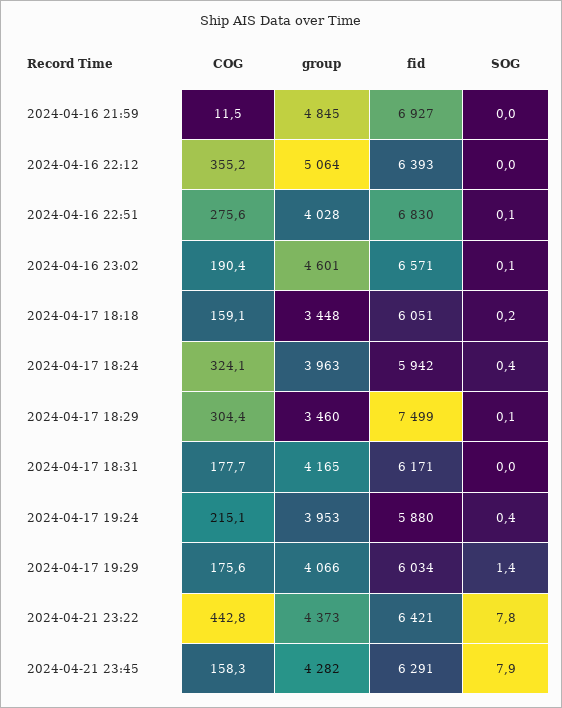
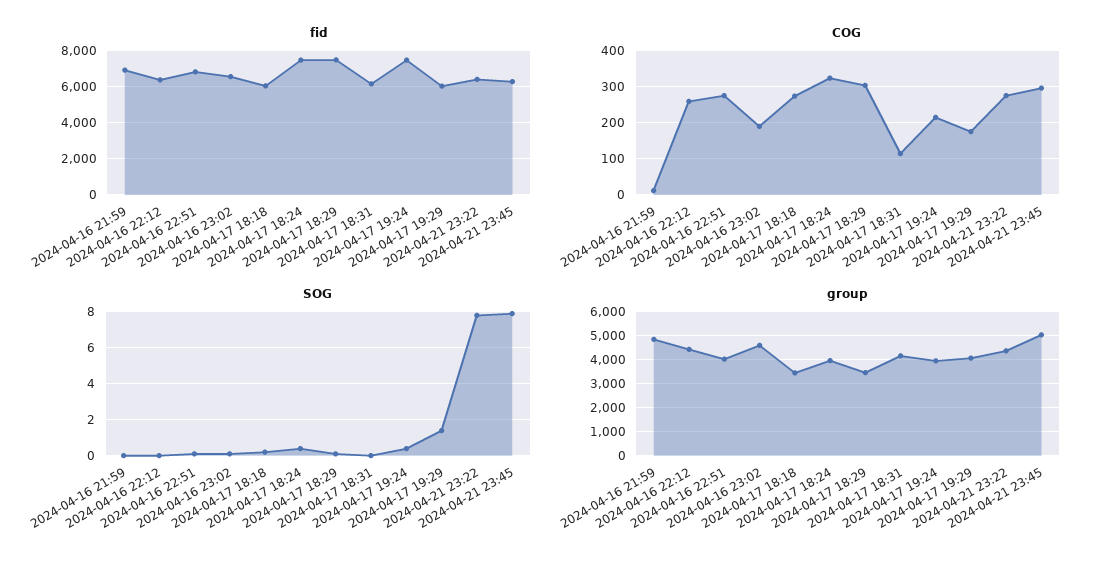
  {
    "COG": {
      "2024-04-16 21:59": 11.5,
-     "2024-04-16 22:12": 355.2,
+     "2024-04-16 22:12": 260,
      "2024-04-16 22:51": 275.6,
      "2024-04-16 23:02": 190.4,
-     "2024-04-17 18:18": 159.1,
+     "2024-04-17 18:18": 280,
      "2024-04-17 18:24": 324.1,
      "2024-04-17 18:29": 304.4,
-     "2024-04-17 18:31": 177.7,
+     "2024-04-17 18:31": 120,
      "2024-04-17 19:24": 215.1,
      "2024-04-17 19:29": 175.6,
-     "2024-04-21 23:22": 442.8,
+     "2024-04-21 23:22": 280,
-     "2024-04-21 23:45": 158.3
+     "2024-04-21 23:45": 300
    },
    "group": {
      "2024-04-16 21:59": 4845,
-     "2024-04-16 22:12": 5064,
+     "2024-04-16 22:12": 4500,
      "2024-04-16 22:51": 4028,
      "2024-04-16 23:02": 4601,
      "2024-04-17 18:18": 3448,
      "2024-04-17 18:24": 3963,
      "2024-04-17 18:29": 3460,
      "2024-04-17 18:31": 4165,
      "2024-04-17 19:24": 3953,
      "2024-04-17 19:29": 4066,
      "2024-04-21 23:22": 4373,
-     "2024-04-21 23:45": 4282
+     "2024-04-21 23:45": 5000
    },
    "fid": {
      "2024-04-16 21:59": 6927,
      "2024-04-16 22:12": 6393,
      "2024-04-16 22:51": 6830,
      "2024-04-16 23:02": 6571,
      "2024-04-17 18:18": 6051,
-     "2024-04-17 18:24": 5942,
+     "2024-04-17 18:24": 7500,
      "2024-04-17 18:29": 7499,
      "2024-04-17 18:31": 6171,
-     "2024-04-17 19:24": 5880,
+     "2024-04-17 19:24": 7500,
      "2024-04-17 19:29": 6034,
      "2024-04-21 23:22": 6421,
      "2024-04-21 23:45": 6291
    },
    "SOG": {
      "2024-04-16 21:59": 0,
      "2024-04-16 22:12": 0,
      "2024-04-16 22:51": 0.1,
      "2024-04-16 23:02": 0.1,
      "2024-04-17 18:18": 0.2,
      "2024-04-17 18:24": 0.4,
      "2024-04-17 18:29": 0.1,
      "2024-04-17 18:31": 0,
      "2024-04-17 19:24": 0.4,
      "2024-04-17 19:29": 1.4,
      "2024-04-21 23:22": 7.8,
      "2024-04-21 23:45": 7.9
    }
  }

